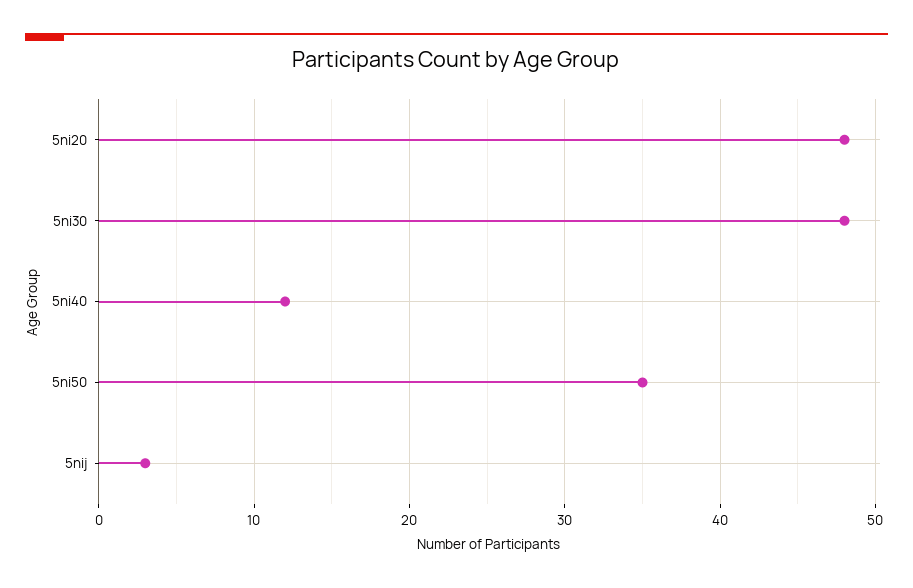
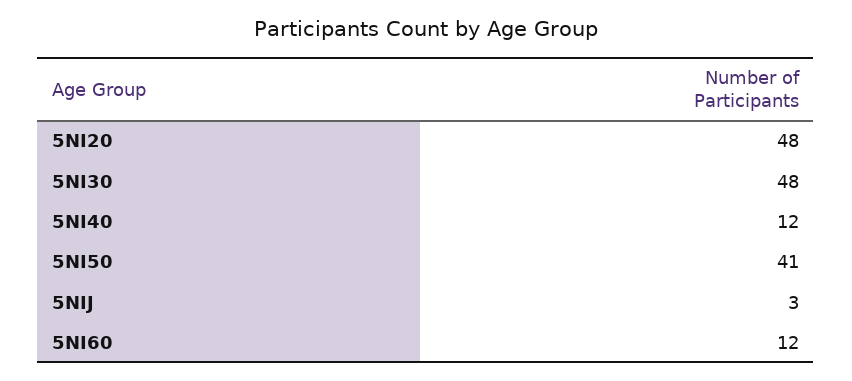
  {
    "5ni20": 48,
    "5ni30": 48,
    "5ni40": 12,
-   "5ni50": 35,
+   "5ni50": 41,
-   "5nij": 3
+   "5nij": 3,
+   "5NI60": 12
  }

